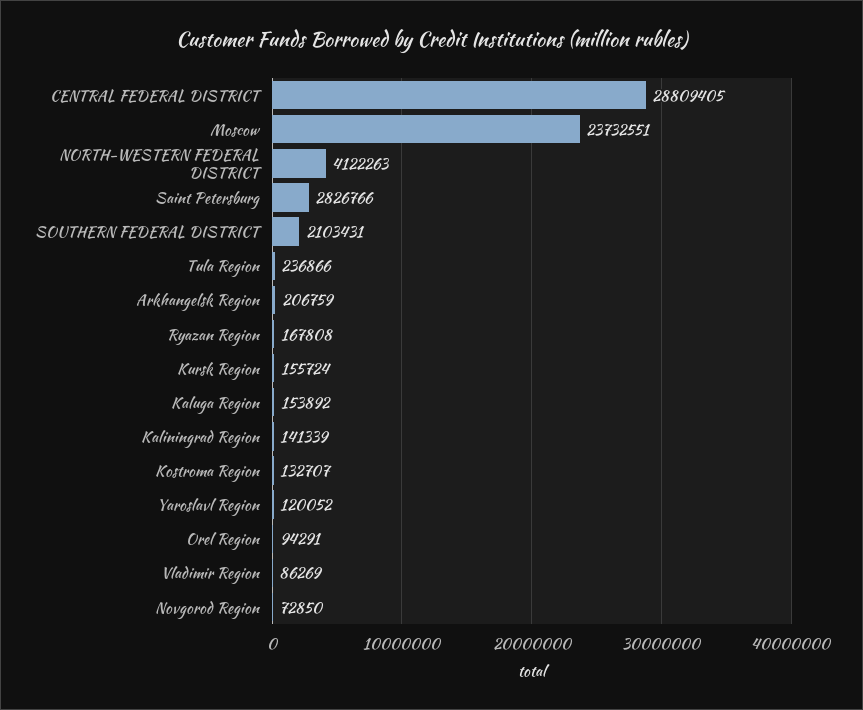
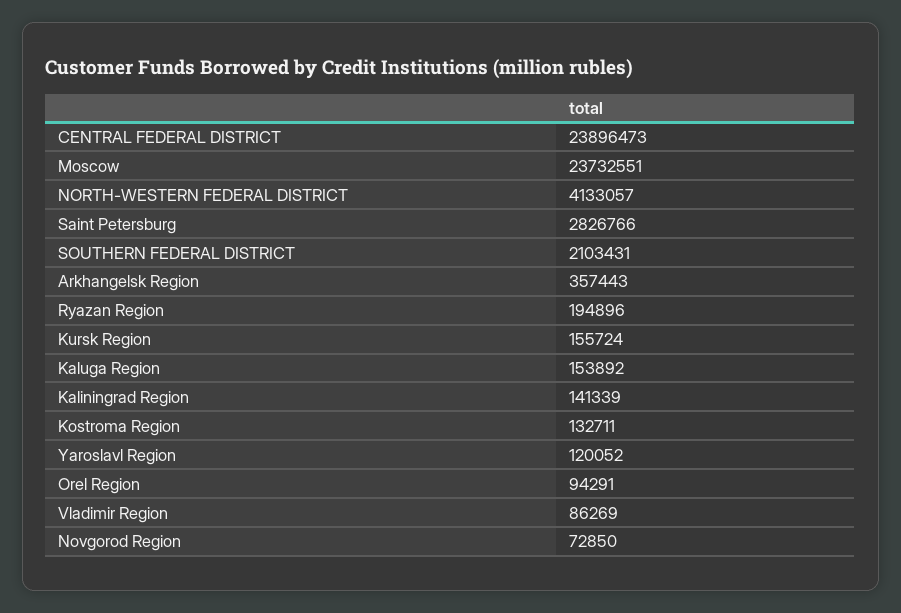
  {
-   "CENTRAL FEDERAL DISTRICT": 28809405,
+   "CENTRAL FEDERAL DISTRICT": 23896473,
    "Moscow": 23732551,
-   "NORTH-WESTERN FEDERAL DISTRICT": 4122263,
+   "NORTH-WESTERN FEDERAL DISTRICT": 4133057,
    "Saint Petersburg": 2826766,
    "SOUTHERN FEDERAL DISTRICT": 2103431,
-   "Tula Region": 236866,
-   "Arkhangelsk Region": 206759,
+   "Arkhangelsk Region": 357443,
-   "Ryazan Region": 167808,
+   "Ryazan Region": 194896,
    "Kursk Region": 155724,
    "Kaluga Region": 153892,
    "Kaliningrad Region": 141339,
-   "Kostroma Region": 132707,
+   "Kostroma Region": 132711,
    "Yaroslavl Region": 120052,
    "Orel Region": 94291,
    "Vladimir Region": 86269,
    "Novgorod Region": 72850
  }

